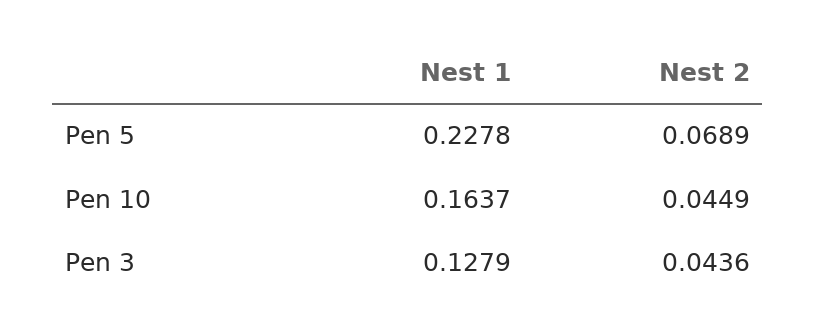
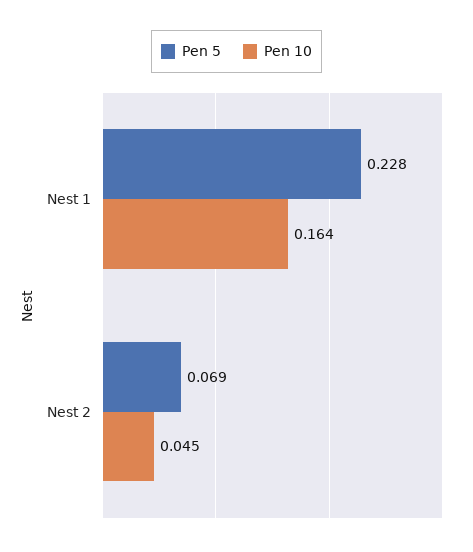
  {
    "Pen 5": {
      "Nest 1": 0.2278,
      "Nest 2": 0.0689
    },
    "Pen 10": {
      "Nest 1": 0.1637,
      "Nest 2": 0.0449
-   },
+   }
-   "Pen 3": {
-     "Nest 1": 0.1279,
-     "Nest 2": 0.0436
-   }
  }

